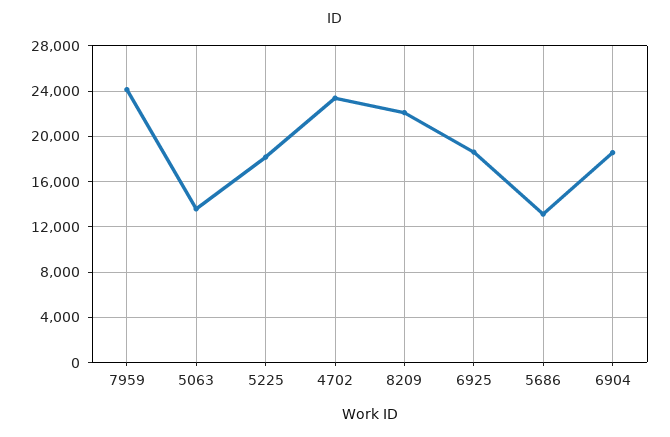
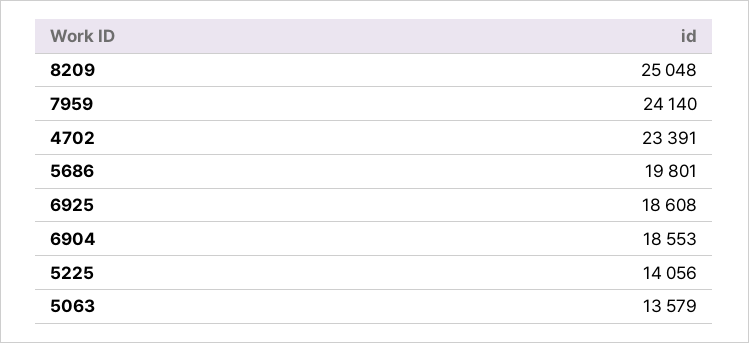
  {
    "7959": 24140,
    "5063": 13579,
-   "5225": 18000,
+   "5225": 14056,
    "4702": 23391,
-   "8209": 22000,
+   "8209": 25048,
    "6925": 18608,
-   "5686": 13000,
+   "5686": 19801,
    "6904": 18553
  }

